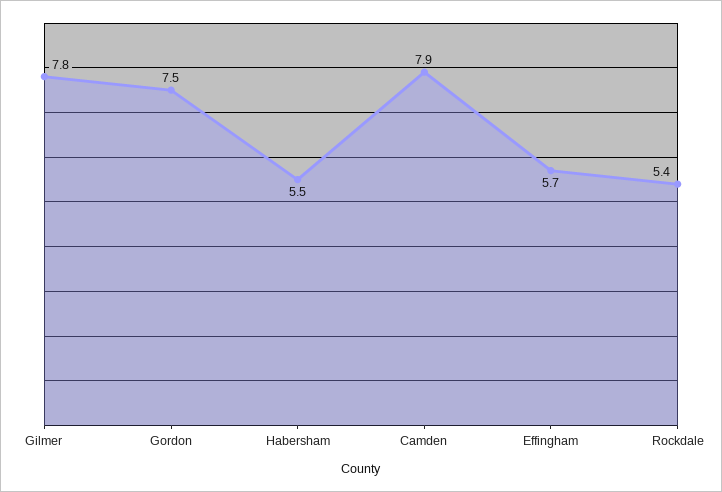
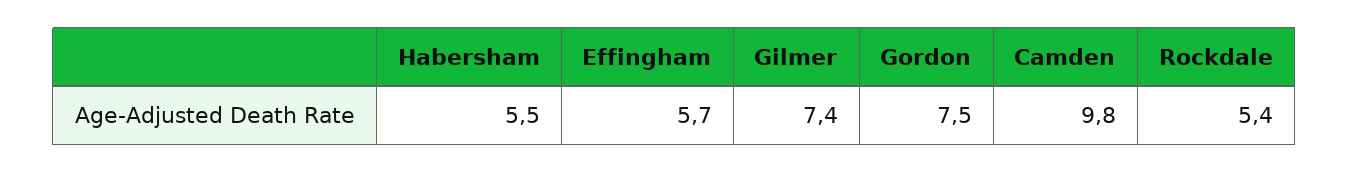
  {
-   "Gilmer": 7.8,
+   "Gilmer": 7.4,
    "Gordon": 7.5,
    "Habersham": 5.5,
-   "Camden": 7.9,
+   "Camden": 9.8,
    "Effingham": 5.7,
    "Rockdale": 5.4
  }

